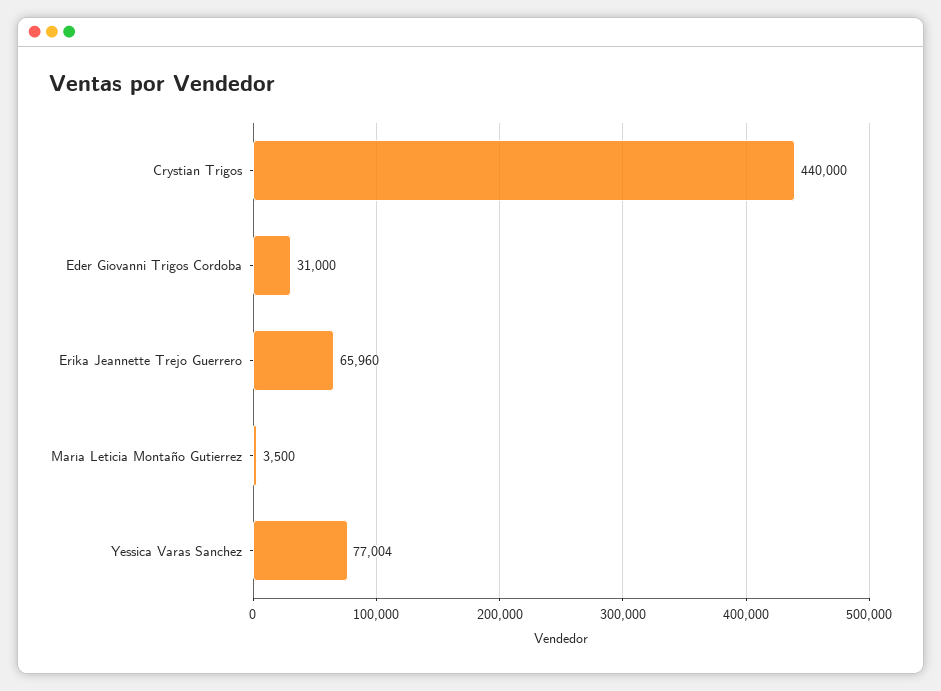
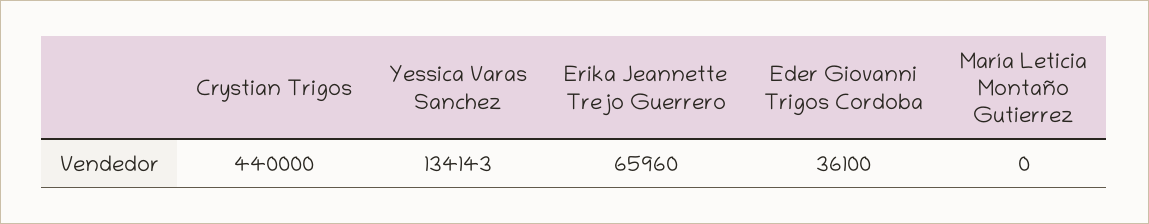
  {
    "Crystian Trigos": 440000,
-   "Eder Giovanni Trigos Cordoba": 31000,
+   "Eder Giovanni Trigos Cordoba": 36100,
    "Erika Jeannette Trejo Guerrero": 65960,
-   "María Leticia Montaño Gutierrez": 3500,
+   "María Leticia Montaño Gutierrez": 0,
-   "Yessica Varas Sanchez": 77004
+   "Yessica Varas Sanchez": 134143
  }

